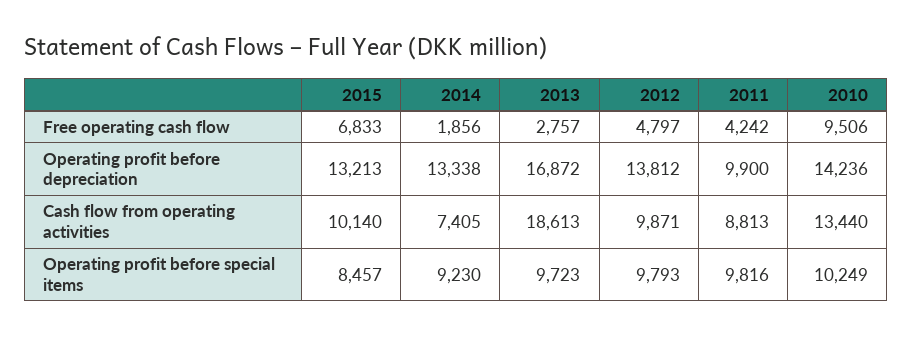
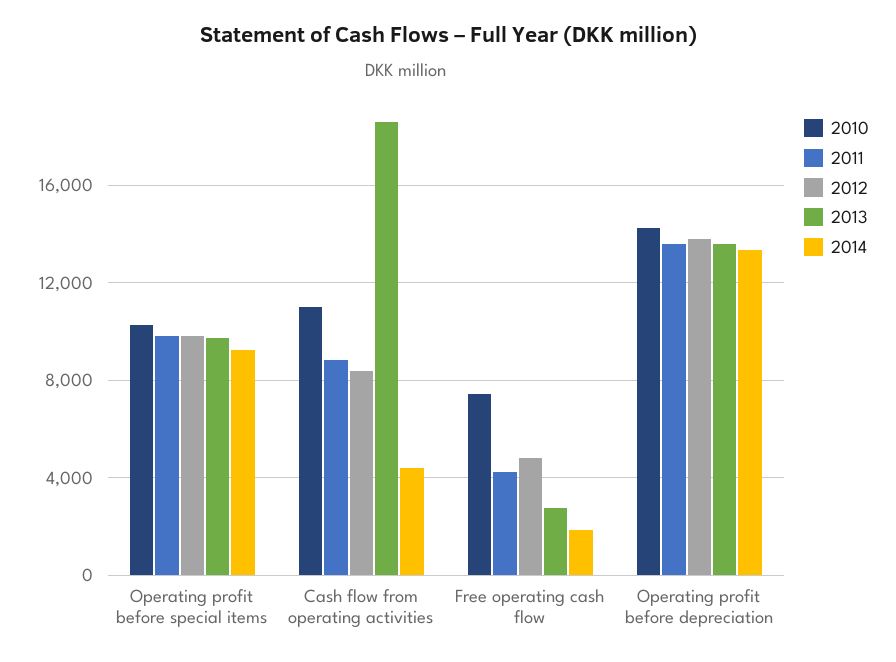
  {
-   "2015": {
-     "Free operating cash flow": 6833,
-     "Operating profit before depreciation": 13213,
-     "Cash flow from operating activities": 10140,
-     "Operating profit before special items": 8457
-   },
    "2014": {
      "Free operating cash flow": 1856,
      "Operating profit before depreciation": 13338,
-     "Cash flow from operating activities": 7405,
+     "Cash flow from operating activities": 4500,
      "Operating profit before special items": 9230
    },
    "2013": {
      "Free operating cash flow": 2757,
-     "Operating profit before depreciation": 16872,
+     "Operating profit before depreciation": 13500,
      "Cash flow from operating activities": 18613,
      "Operating profit before special items": 9723
    },
    "2012": {
      "Free operating cash flow": 4797,
      "Operating profit before depreciation": 13812,
-     "Cash flow from operating activities": 9871,
+     "Cash flow from operating activities": 8500,
      "Operating profit before special items": 9793
    },
    "2011": {
      "Free operating cash flow": 4242,
-     "Operating profit before depreciation": 9900,
+     "Operating profit before depreciation": 13500,
      "Cash flow from operating activities": 8813,
      "Operating profit before special items": 9816
    },
    "2010": {
-     "Free operating cash flow": 9506,
+     "Free operating cash flow": 7500,
      "Operating profit before depreciation": 14236,
-     "Cash flow from operating activities": 13440,
+     "Cash flow from operating activities": 11000,
      "Operating profit before special items": 10249
    }
  }

